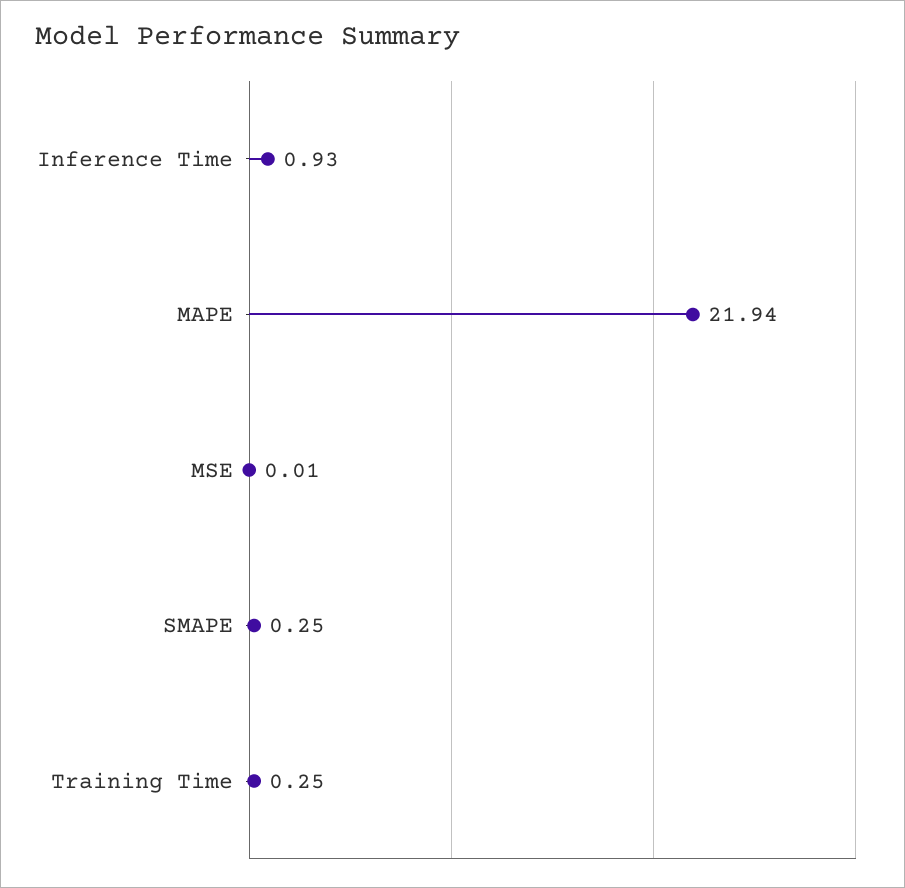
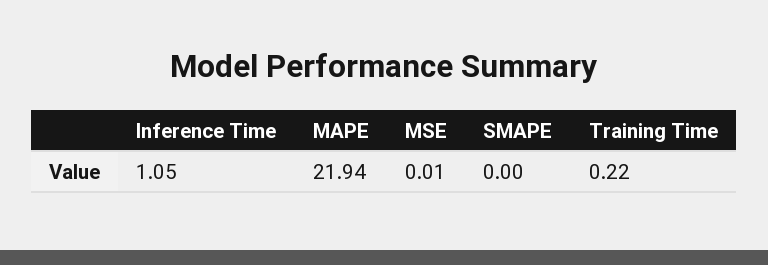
  {
-   "Inference Time": 0.93,
+   "Inference Time": 1.05,
    "MAPE": 21.94,
    "MSE": 0.01,
-   "SMAPE": 0.25,
+   "SMAPE": 0,
-   "Training Time": 0.25
+   "Training Time": 0.22
  }

